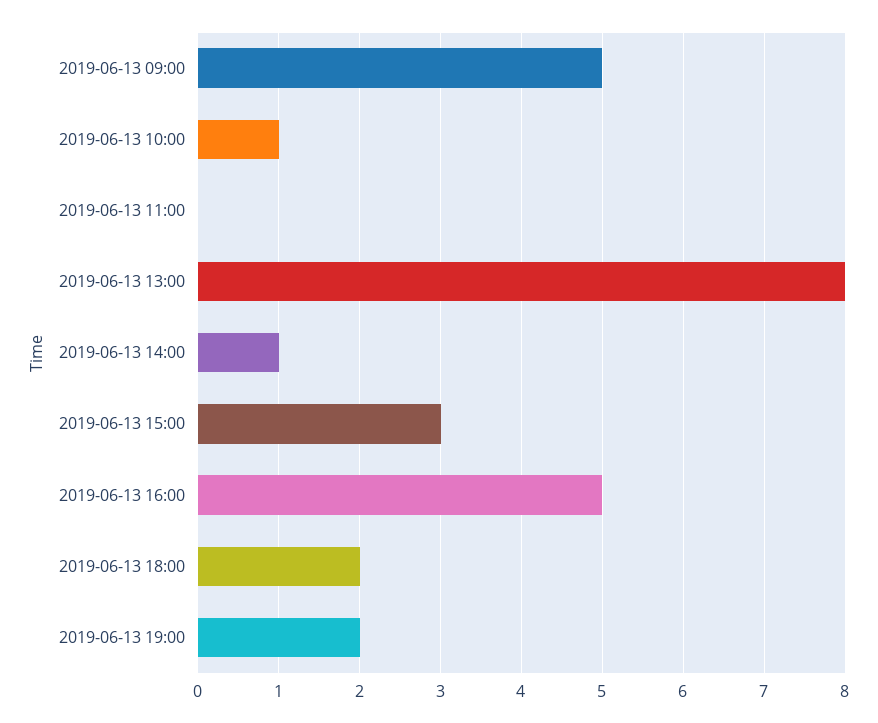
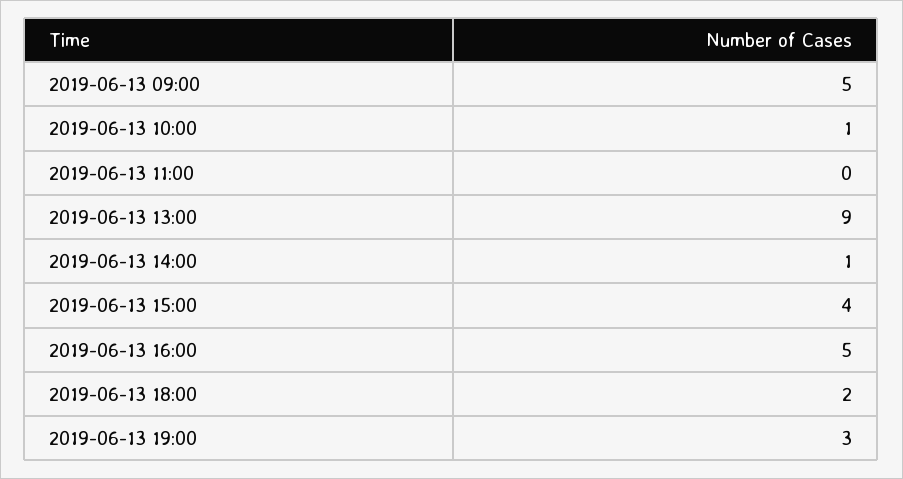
  {
    "2019-06-13 09:00": 5,
    "2019-06-13 10:00": 1,
    "2019-06-13 11:00": 0,
-   "2019-06-13 13:00": 8,
+   "2019-06-13 13:00": 9,
    "2019-06-13 14:00": 1,
-   "2019-06-13 15:00": 3,
+   "2019-06-13 15:00": 4,
    "2019-06-13 16:00": 5,
    "2019-06-13 18:00": 2,
-   "2019-06-13 19:00": 2
+   "2019-06-13 19:00": 3
  }

